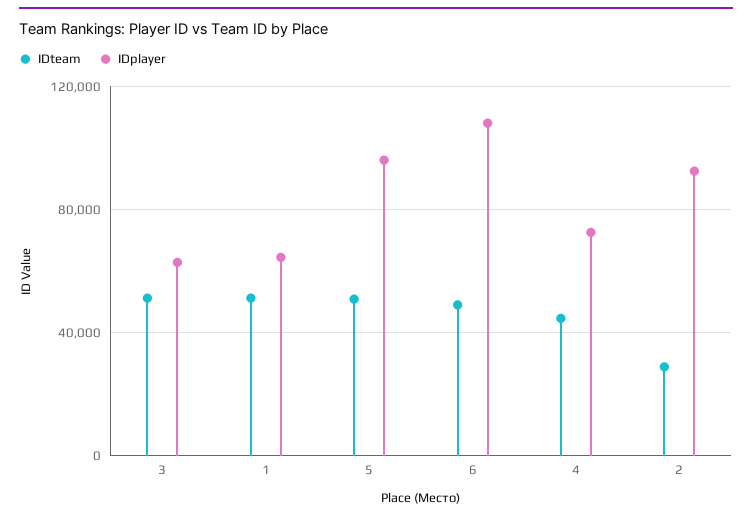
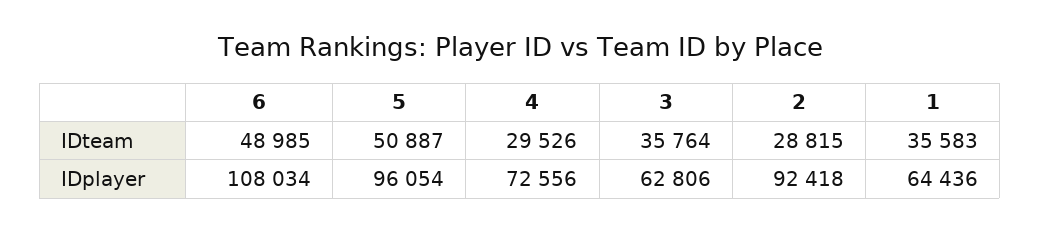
  {
    "IDteam": {
-     "3": 50000,
+     "3": 35764,
-     "1": 50000,
+     "1": 35583,
      "5": 50887,
      "6": 48985,
-     "4": 45000,
+     "4": 29526,
      "2": 28815
    },
    "IDplayer": {
      "3": 62806,
      "1": 64436,
      "5": 96054,
      "6": 108034,
      "4": 72556,
      "2": 92418
    }
  }

